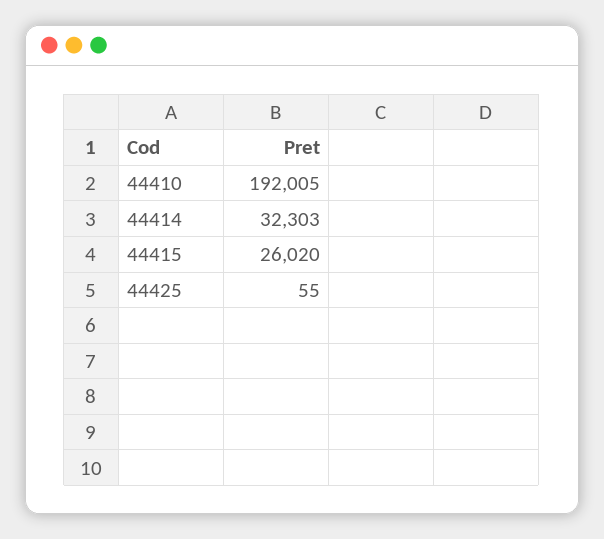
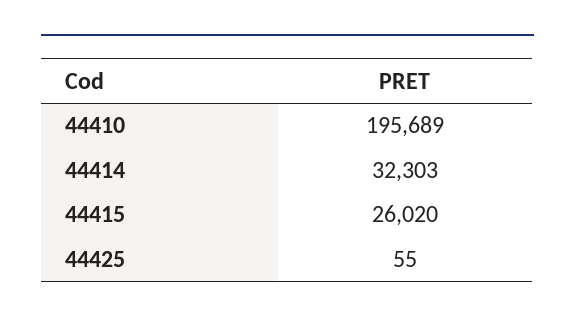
  {
-   "44410": 192005,
+   "44410": 195689,
    "44414": 32303,
    "44415": 26020,
    "44425": 55
  }

